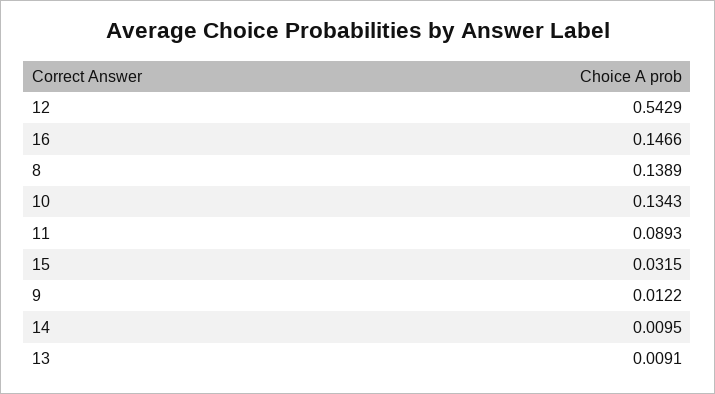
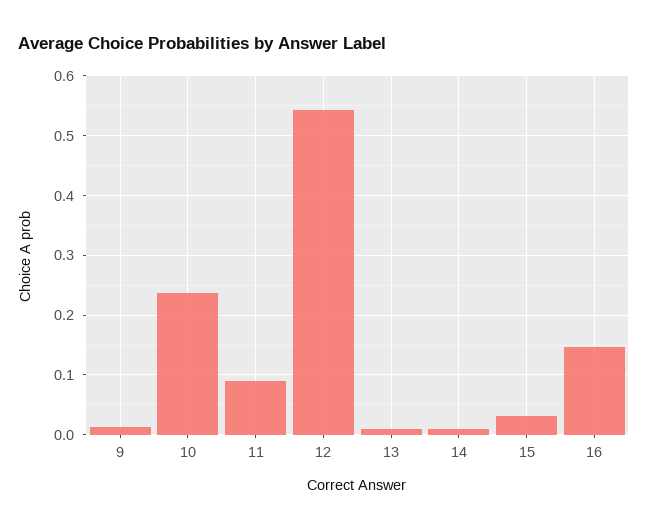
  {
    "12": 0.5429,
    "16": 0.1466,
-   "8": 0.1389,
-   "10": 0.1343,
+   "10": 0.24,
    "11": 0.0893,
    "15": 0.0315,
    "9": 0.0122,
    "14": 0.0095,
    "13": 0.0091
  }

